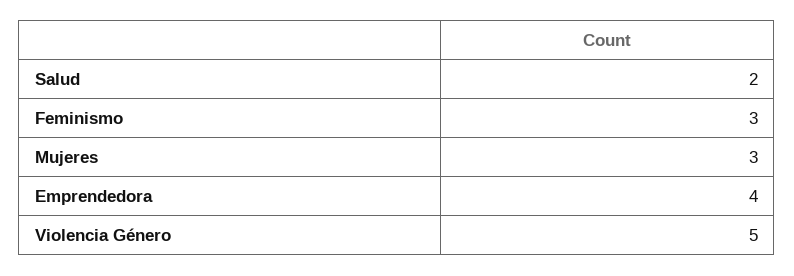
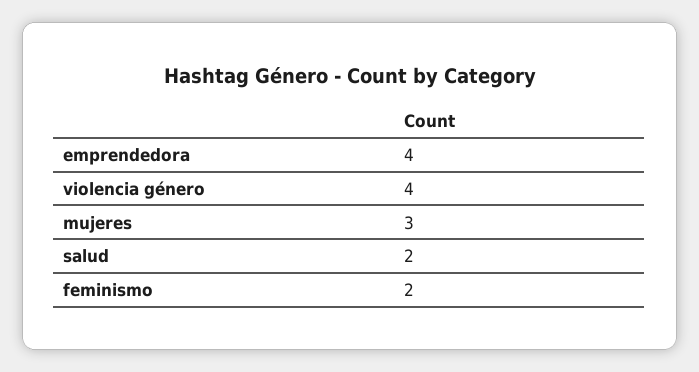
  {
    "Salud": 2,
-   "Feminismo": 3,
+   "Feminismo": 2,
    "Mujeres": 3,
    "Emprendedora": 4,
-   "Violencia Género": 5
+   "Violencia Género": 4
  }

